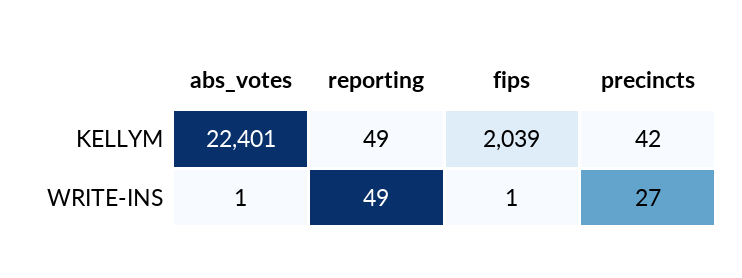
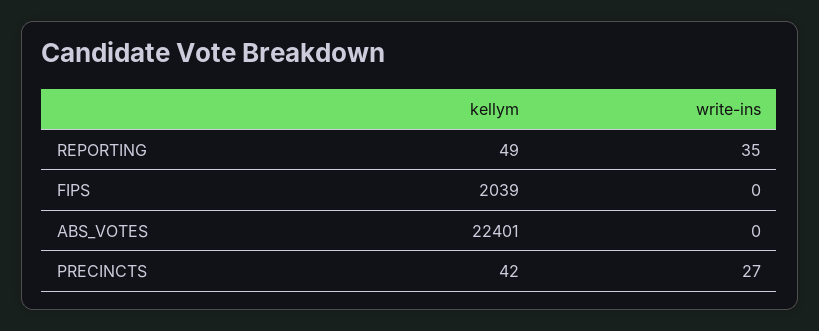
  {
    "abs_votes": {
      "KELLYM": 22401,
-     "WRITE-INS": 1
+     "WRITE-INS": 0
    },
    "reporting": {
      "KELLYM": 49,
-     "WRITE-INS": 49
+     "WRITE-INS": 35
    },
    "fips": {
      "KELLYM": 2039,
-     "WRITE-INS": 1
+     "WRITE-INS": 0
    },
    "precincts": {
      "KELLYM": 42,
      "WRITE-INS": 27
    }
  }

